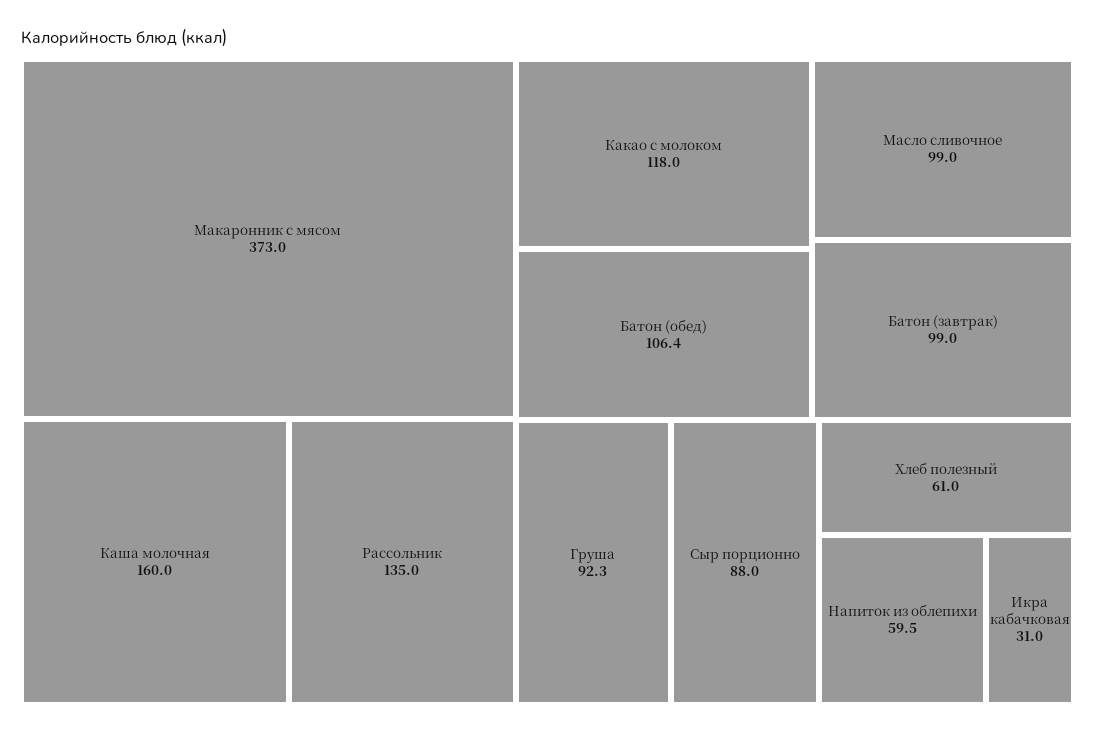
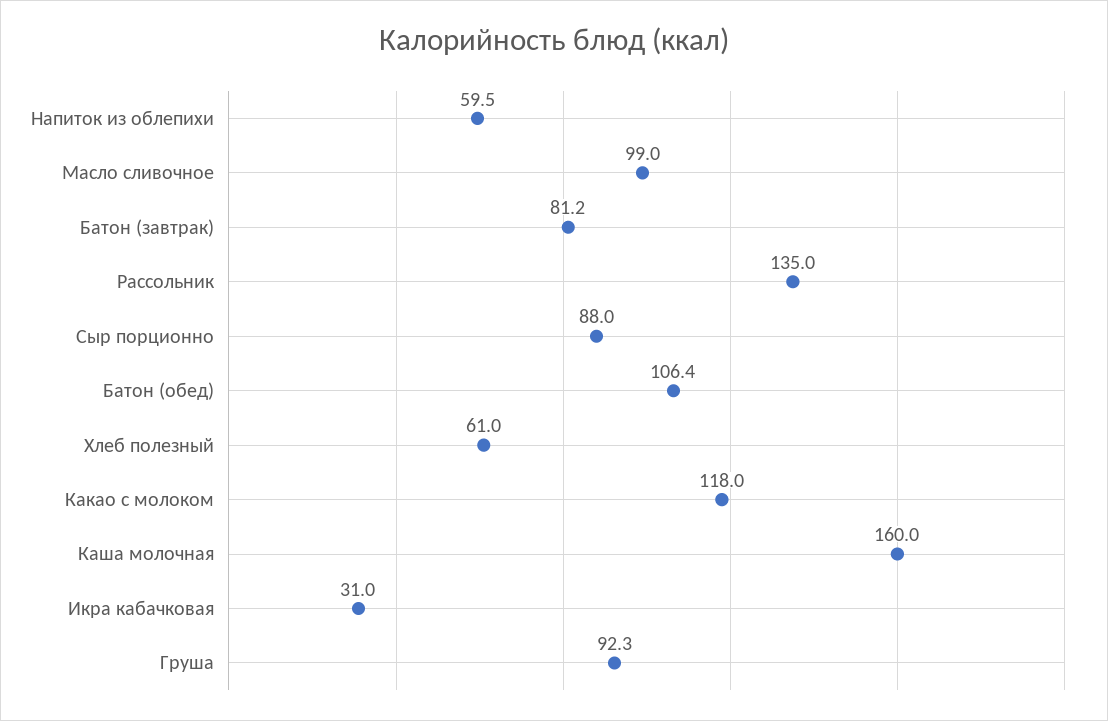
  {
-   "Макаронник с мясом": 373,
    "Каша молочная": 160,
    "Рассольник": 135,
    "Какао с молоком": 118,
    "Батон (обед)": 106.4,
    "Масло сливочное": 99,
-   "Батон (завтрак)": 99,
+   "Батон (завтрак)": 81.2,
    "Груша": 92.3,
    "Сыр порционно": 88,
    "Хлеб полезный": 61,
    "Напиток из облепихи": 59.5,
    "Икра кабачковая": 31
  }

